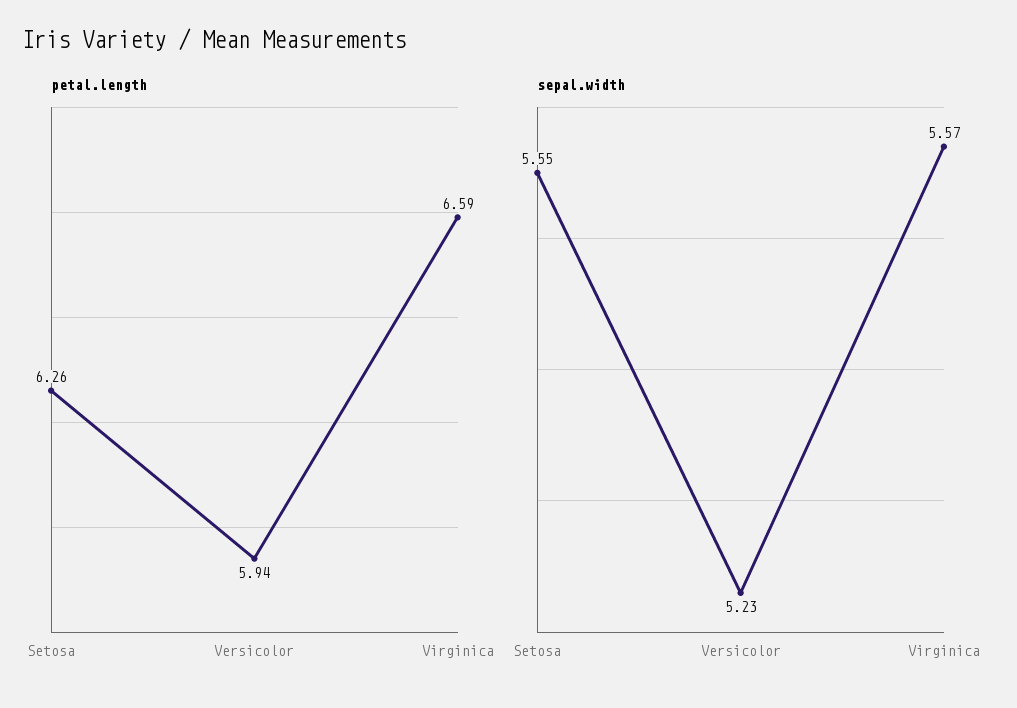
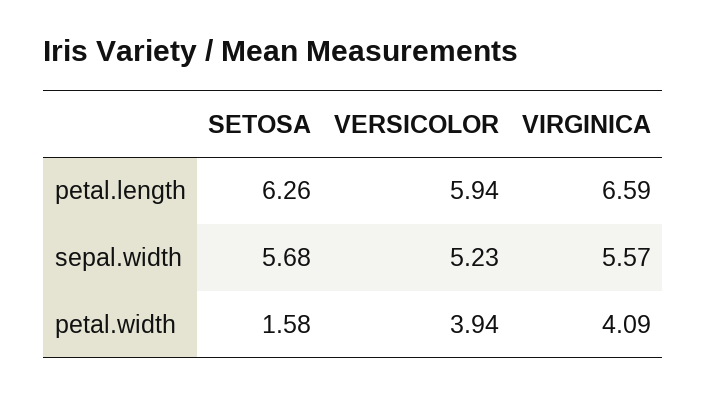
  {
    "petal.length": {
      "Setosa": 6.26,
      "Versicolor": 5.94,
      "Virginica": 6.59
    },
    "sepal.width": {
-     "Setosa": 5.55,
+     "Setosa": 5.68,
      "Versicolor": 5.23,
      "Virginica": 5.57
-   }
+   },
+   "petal.width": {
+     "Setosa": 1.58,
+     "Versicolor": 3.94,
+     "Virginica": 4.09
+   }
  }

